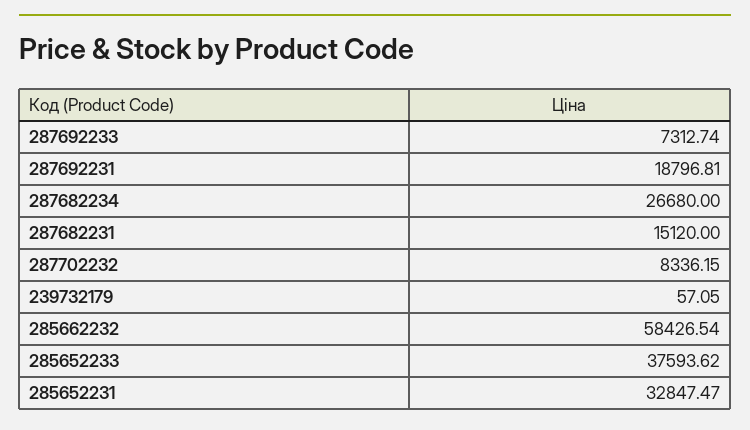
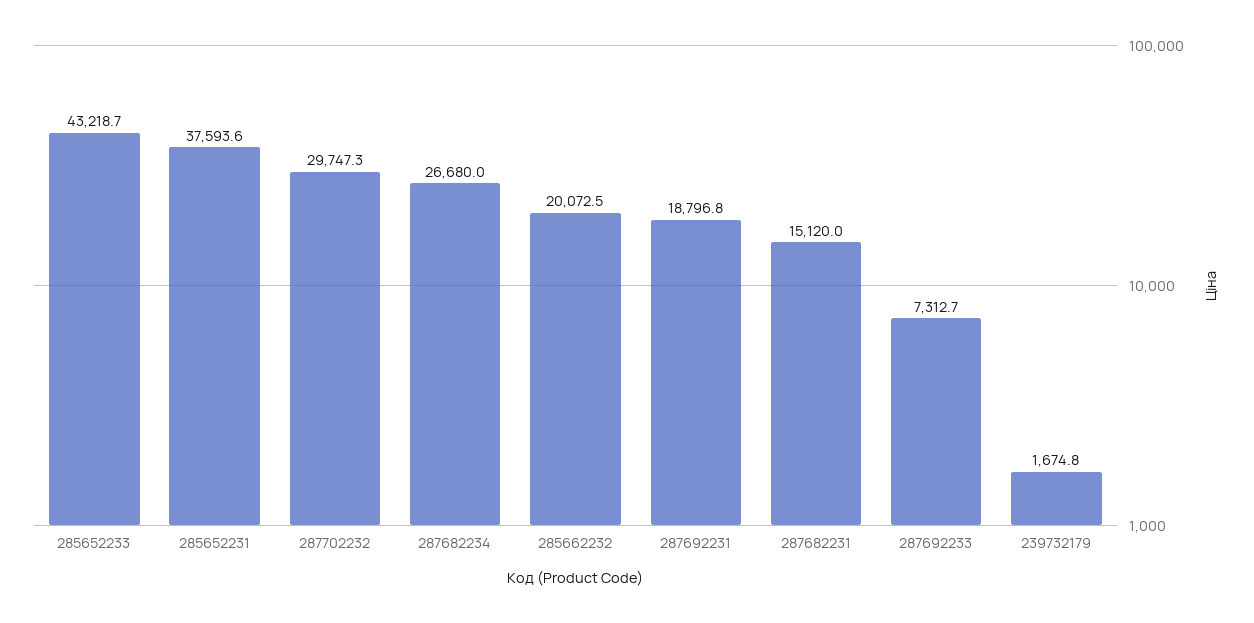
  {
    "287692233": 7312.74,
    "287692231": 18796.81,
    "287682234": 26680,
    "287682231": 15120,
-   "287702232": 8336.15,
+   "287702232": 29747.3,
-   "239732179": 57.05,
+   "239732179": 1674.8,
-   "285662232": 58426.54,
+   "285662232": 20072.5,
-   "285652233": 37593.62,
+   "285652233": 43218.7,
-   "285652231": 32847.47
+   "285652231": 37593.6
  }

